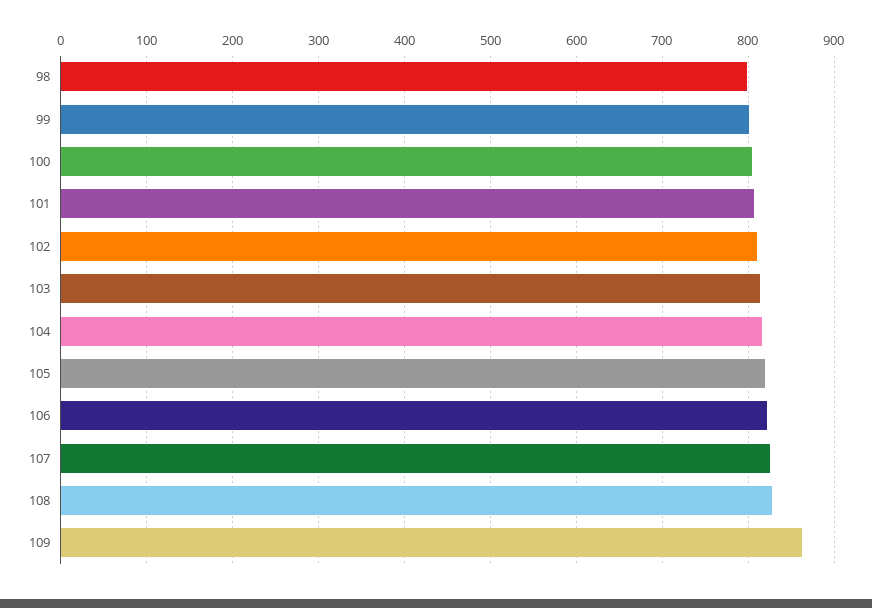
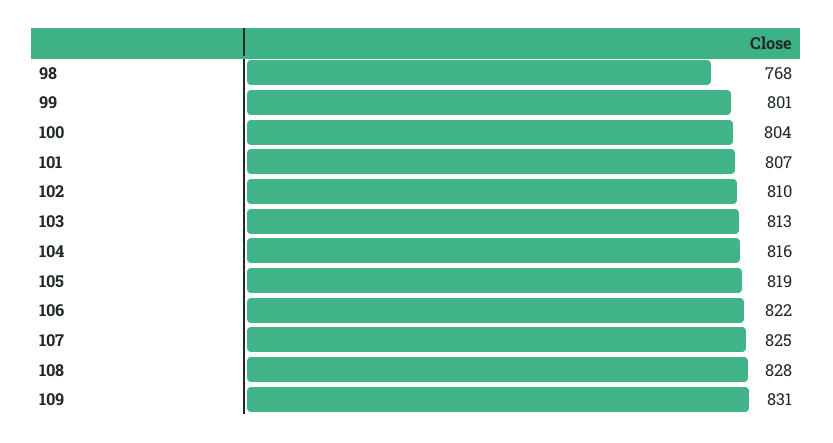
  {
-   "98": 800,
+   "98": 768,
    "99": 801,
    "100": 804,
    "101": 807,
    "102": 810,
    "103": 813,
    "104": 816,
    "105": 819,
    "106": 822,
    "107": 825,
    "108": 828,
-   "109": 860
+   "109": 831
  }

